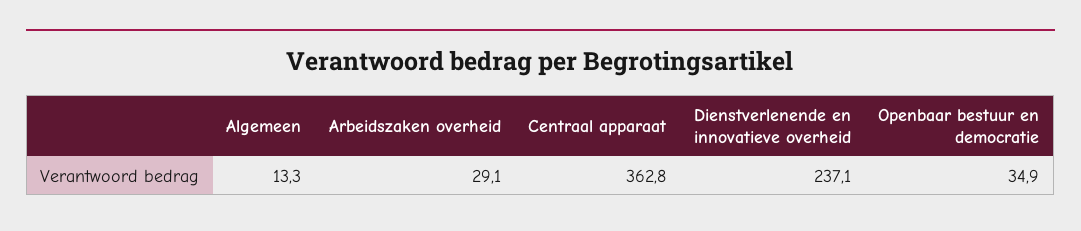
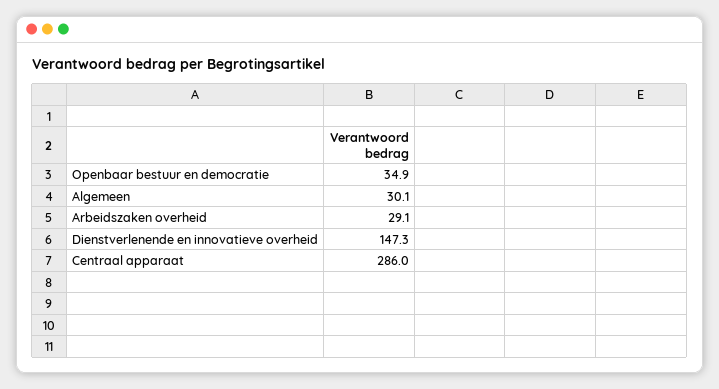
  {
-   "Algemeen": 13.3,
+   "Algemeen": 30.1,
    "Arbeidszaken overheid": 29.1,
-   "Centraal apparaat": 362.8,
+   "Centraal apparaat": 286,
-   "Dienstverlenende en innovatieve overheid": 237.1,
+   "Dienstverlenende en innovatieve overheid": 147.3,
    "Openbaar bestuur en democratie": 34.9
  }

